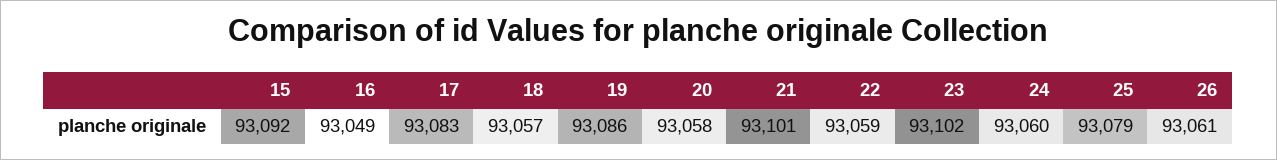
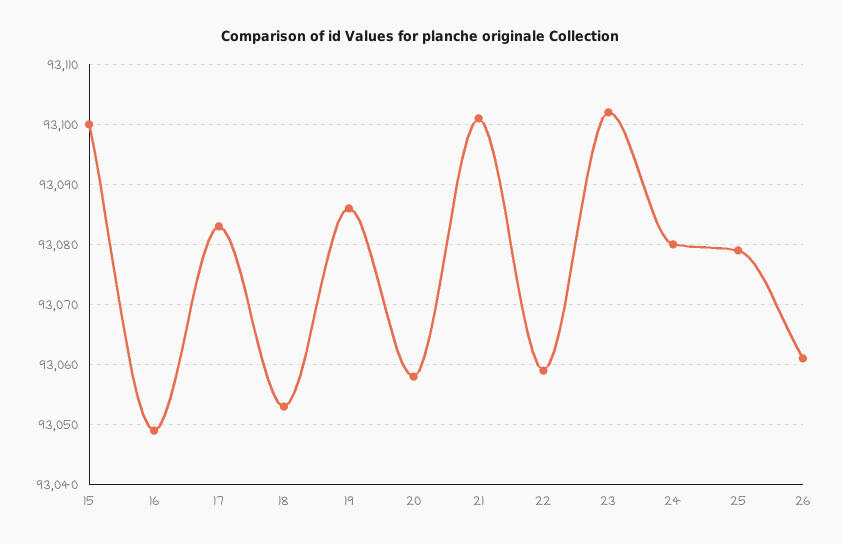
  {
-   "15": 93092,
+   "15": 93100,
    "16": 93049,
    "17": 93083,
-   "18": 93057,
+   "18": 93053,
    "19": 93086,
    "20": 93058,
    "21": 93101,
    "22": 93059,
    "23": 93102,
-   "24": 93060,
+   "24": 93080,
    "25": 93079,
    "26": 93061
  }

